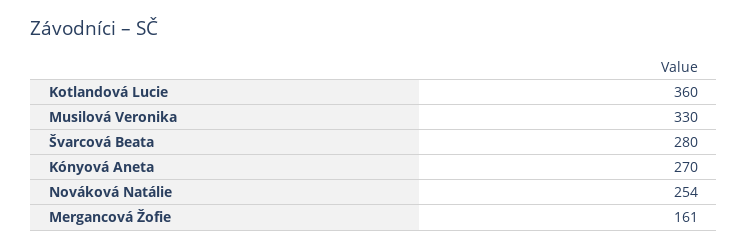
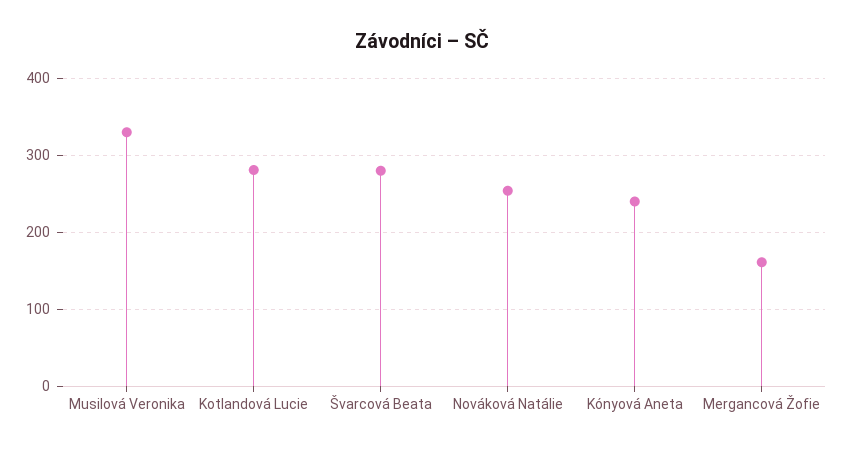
  {
-   "Kotlandová Lucie": 360,
+   "Kotlandová Lucie": 280,
    "Musilová Veronika": 330,
    "Švarcová Beata": 280,
-   "Kónyová Aneta": 270,
+   "Kónyová Aneta": 240,
    "Nováková Natálie": 254,
    "Mergancová Žofie": 161
  }

